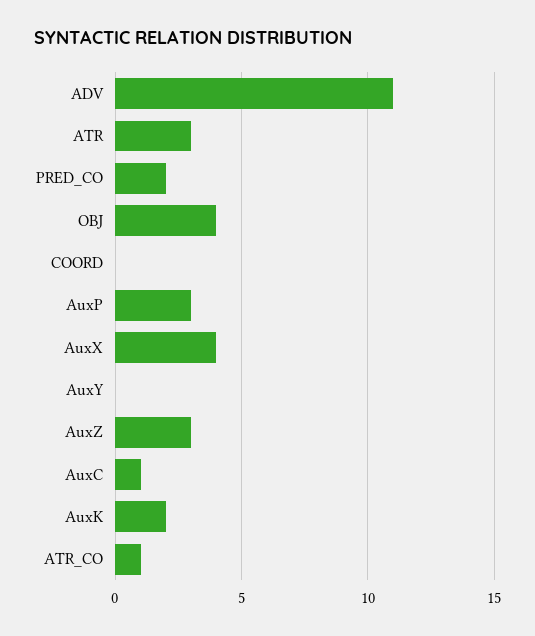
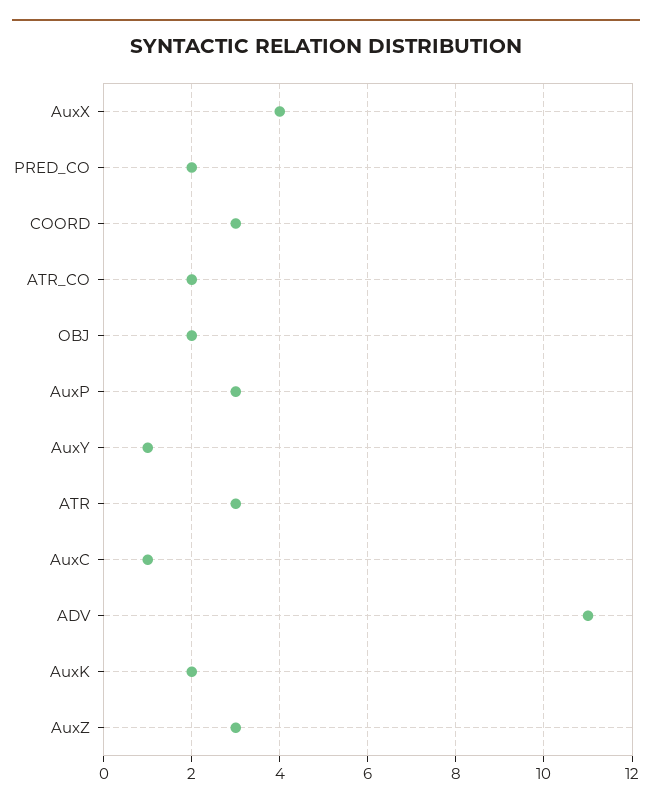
  {
    "ADV": 11,
    "ATR": 3,
    "PRED_CO": 2,
-   "OBJ": 4,
+   "OBJ": 2,
-   "COORD": 0,
+   "COORD": 3,
    "AuxP": 3,
    "AuxX": 4,
-   "AuxY": 0,
+   "AuxY": 1,
    "AuxZ": 3,
    "AuxC": 1,
    "AuxK": 2,
-   "ATR_CO": 1
+   "ATR_CO": 2
  }

